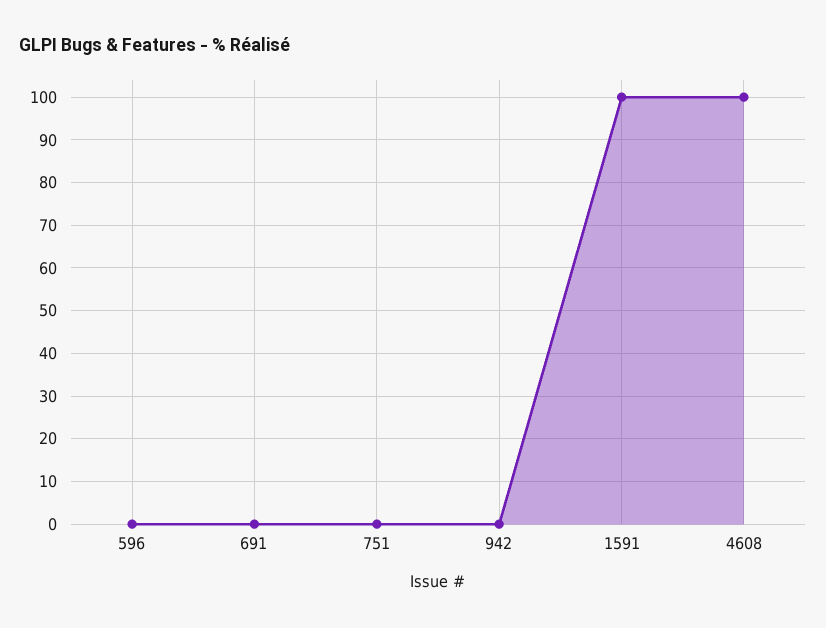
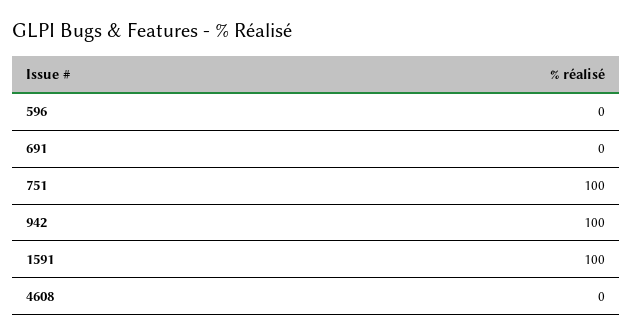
  {
    "596": 0,
    "691": 0,
-   "751": 0,
+   "751": 100,
-   "942": 0,
+   "942": 100,
    "1591": 100,
-   "4608": 100
+   "4608": 0
  }

